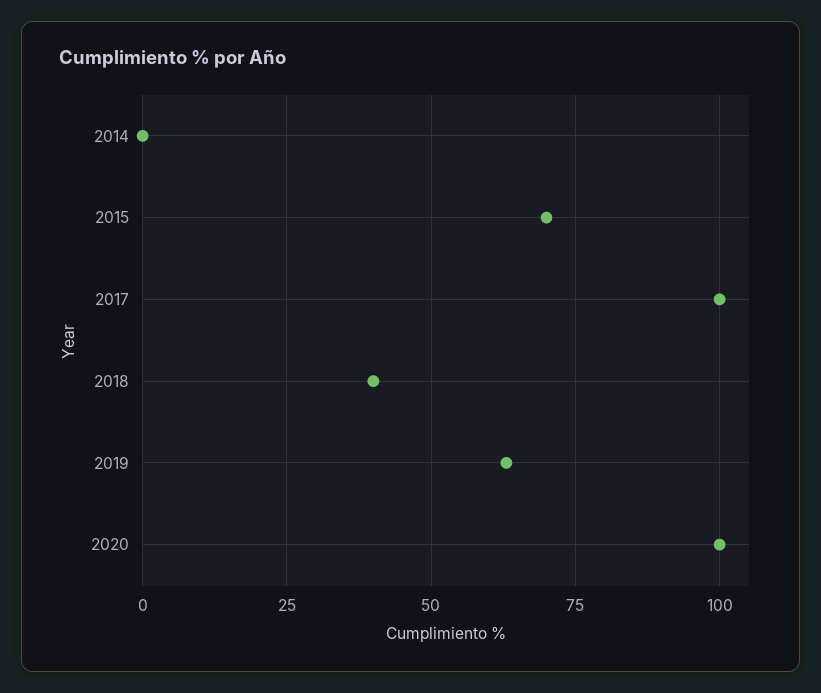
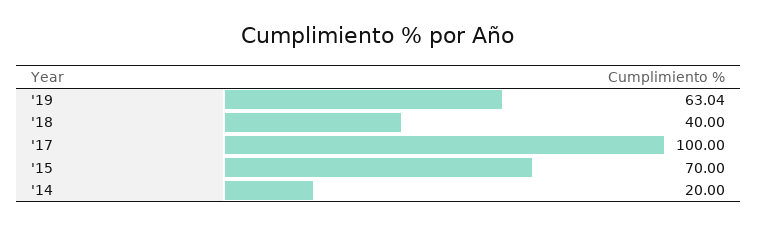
  {
-   "2014": 0,
+   "2014": 20,
    "2015": 70,
    "2017": 100,
    "2018": 40,
-   "2019": 63.04,
+   "2019": 63.04
-   "2020": 100
  }

